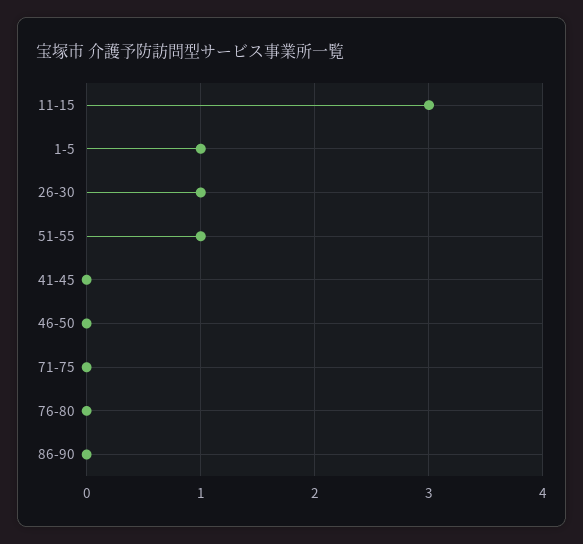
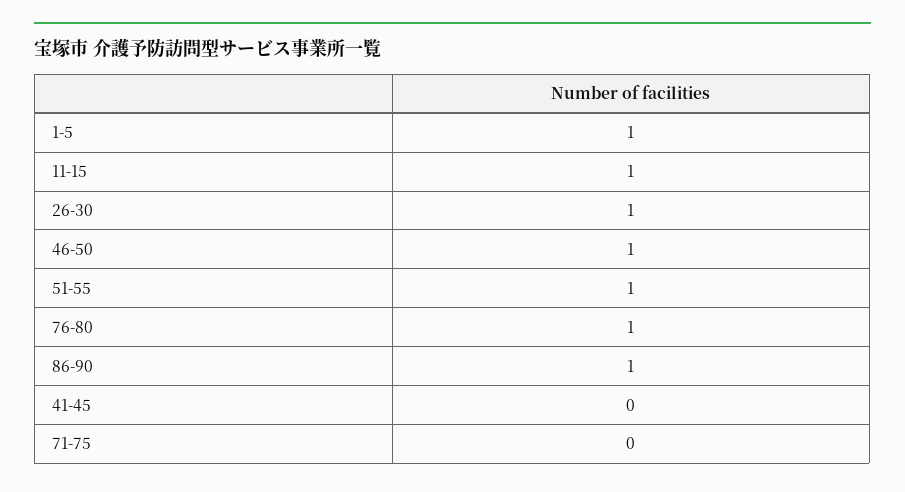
  {
-   "11-15": 3,
+   "11-15": 1,
    "1-5": 1,
    "26-30": 1,
    "51-55": 1,
    "41-45": 0,
-   "46-50": 0,
+   "46-50": 1,
    "71-75": 0,
-   "76-80": 0,
+   "76-80": 1,
-   "86-90": 0
+   "86-90": 1
  }

